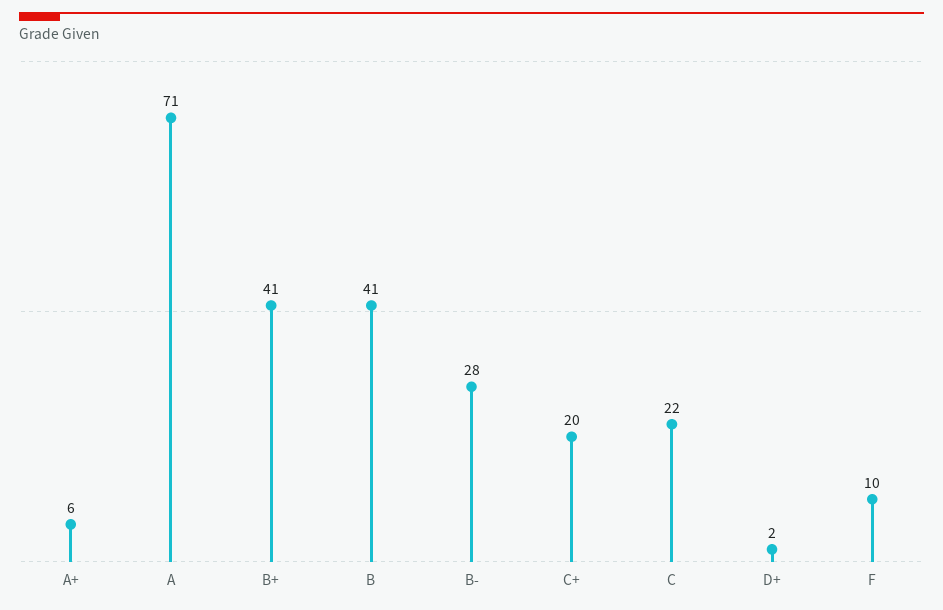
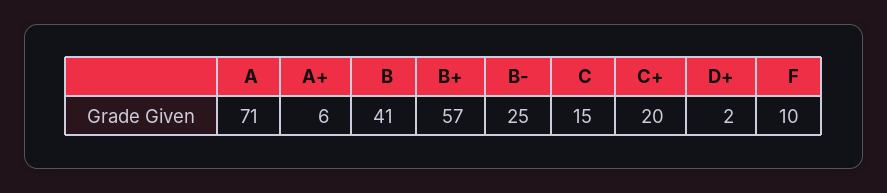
  {
    "A+": 6,
    "A": 71,
-   "B+": 41,
+   "B+": 57,
    "B": 41,
-   "B-": 28,
+   "B-": 25,
    "C+": 20,
-   "C": 22,
+   "C": 15,
    "D+": 2,
    "F": 10
  }

